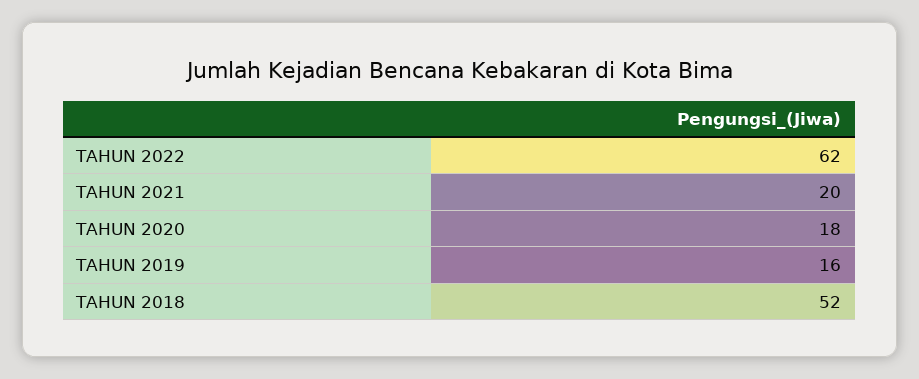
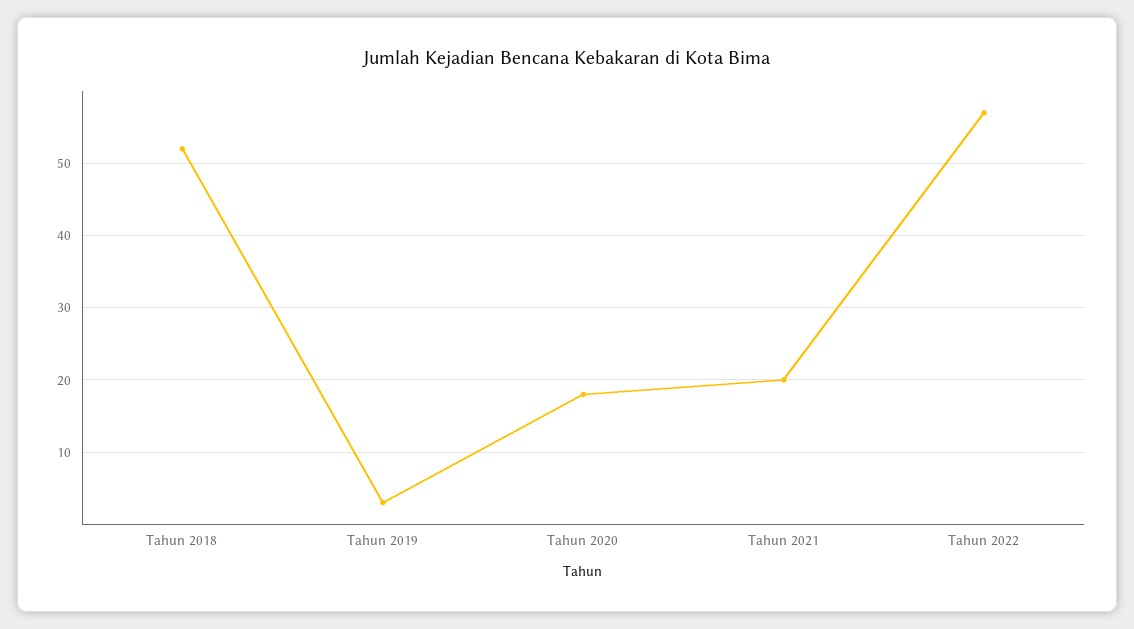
  {
-   "TAHUN 2022": 62,
+   "TAHUN 2022": 57,
    "TAHUN 2021": 20,
    "TAHUN 2020": 18,
-   "TAHUN 2019": 16,
+   "TAHUN 2019": 3,
    "TAHUN 2018": 52
  }

